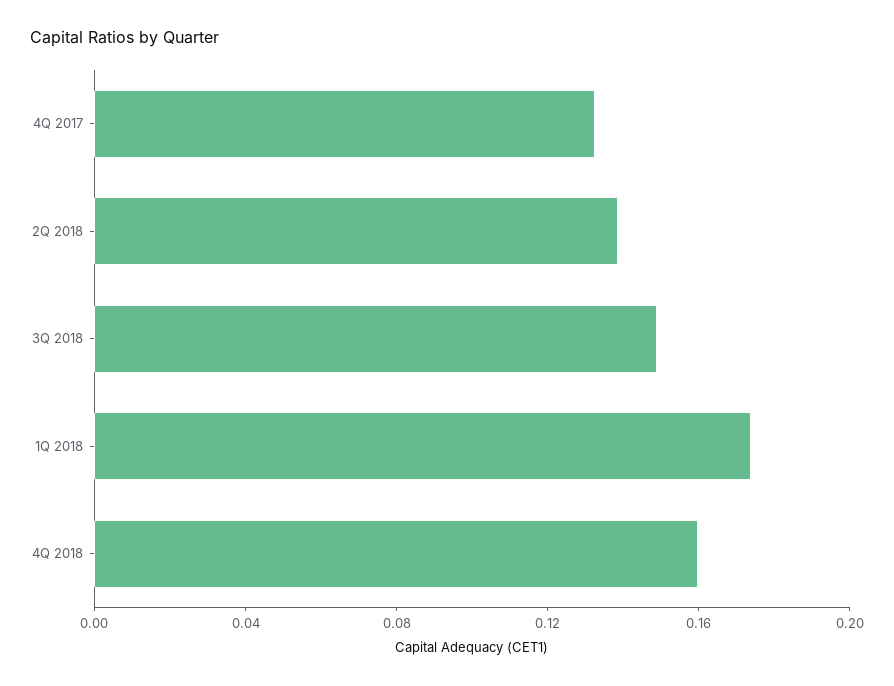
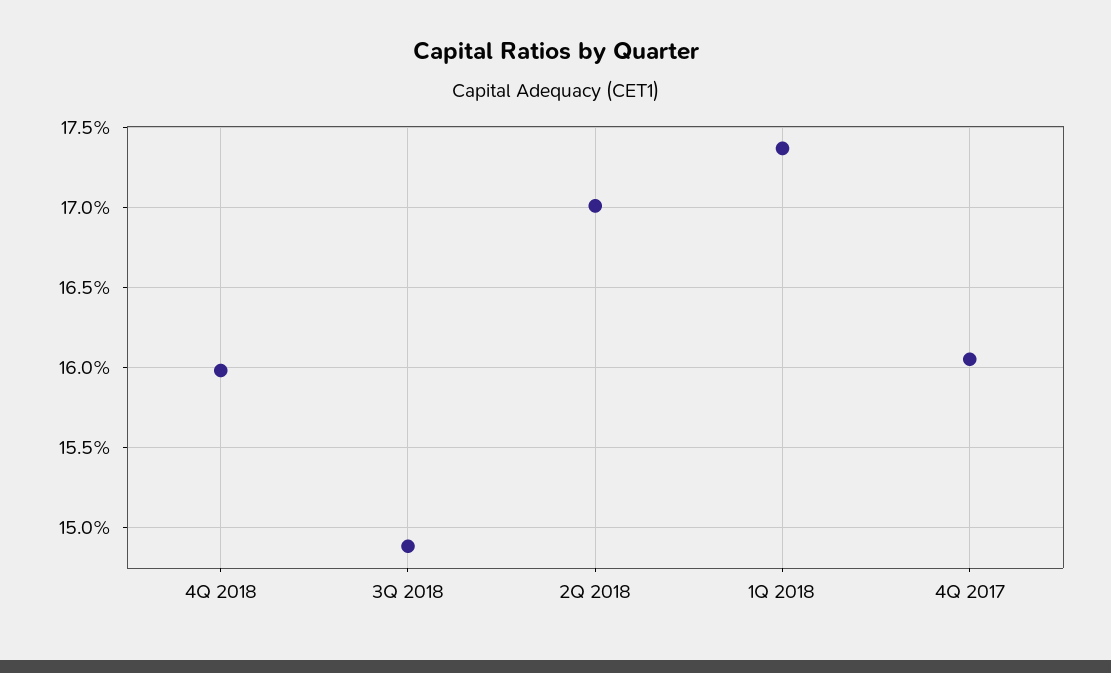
  {
-   "4Q 2017": 0.13,
+   "4Q 2017": 0.1605,
-   "2Q 2018": 0.14,
+   "2Q 2018": 0.17,
    "3Q 2018": 0.149,
    "1Q 2018": 0.1735,
    "4Q 2018": 0.16
  }

